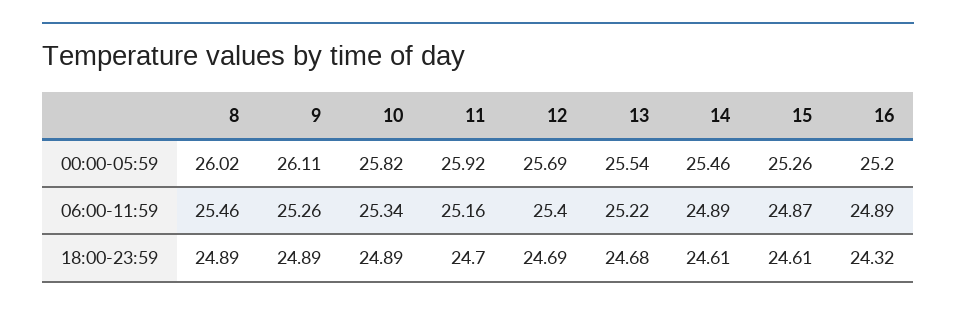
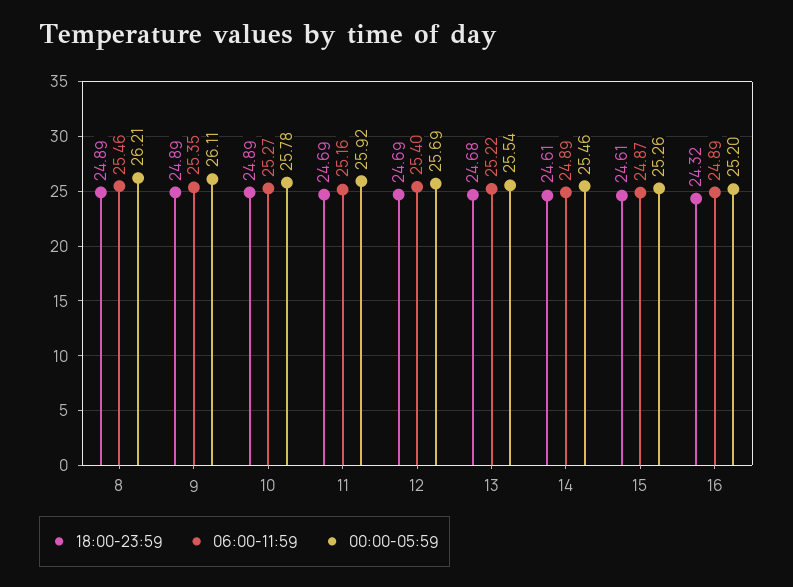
  {
    "00:00-05:59": {
-     "8": 26.02,
+     "8": 26.21,
      "9": 26.11,
-     "10": 25.82,
+     "10": 25.78,
      "11": 25.92,
      "12": 25.69,
      "13": 25.54,
      "14": 25.46,
      "15": 25.26,
      "16": 25.2
    },
    "06:00-11:59": {
      "8": 25.46,
-     "9": 25.26,
+     "9": 25.35,
-     "10": 25.34,
+     "10": 25.27,
      "11": 25.16,
      "12": 25.4,
      "13": 25.22,
      "14": 24.89,
      "15": 24.87,
      "16": 24.89
    },
    "18:00-23:59": {
      "8": 24.89,
      "9": 24.89,
      "10": 24.89,
-     "11": 24.7,
+     "11": 24.69,
      "12": 24.69,
      "13": 24.68,
      "14": 24.61,
      "15": 24.61,
      "16": 24.32
    }
  }

